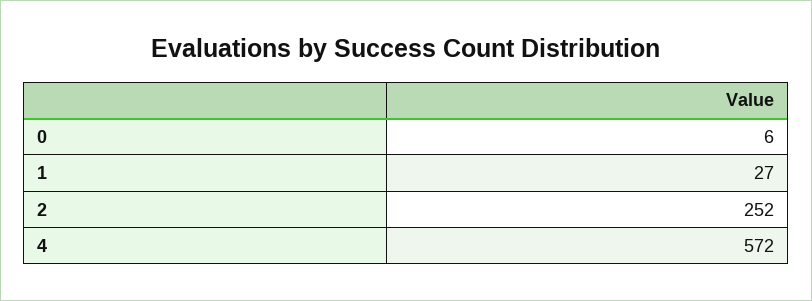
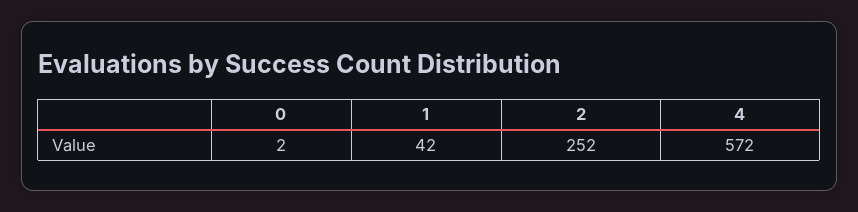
  {
-   "0": 6,
+   "0": 2,
-   "1": 27,
+   "1": 42,
    "2": 252,
    "4": 572
  }

